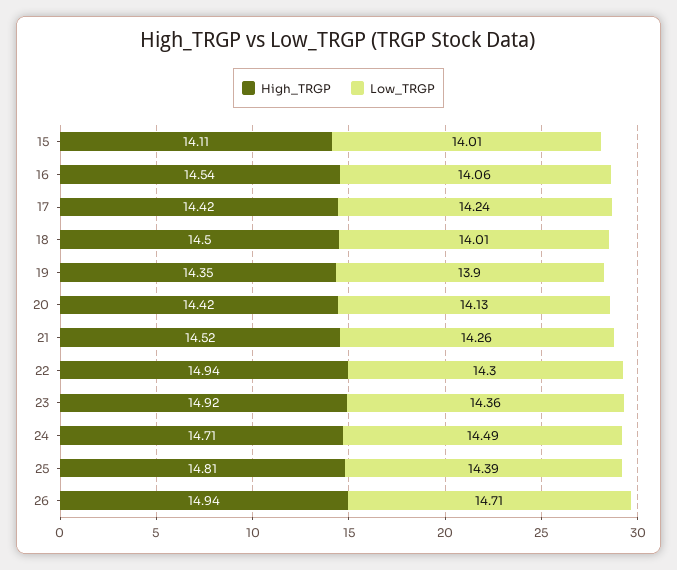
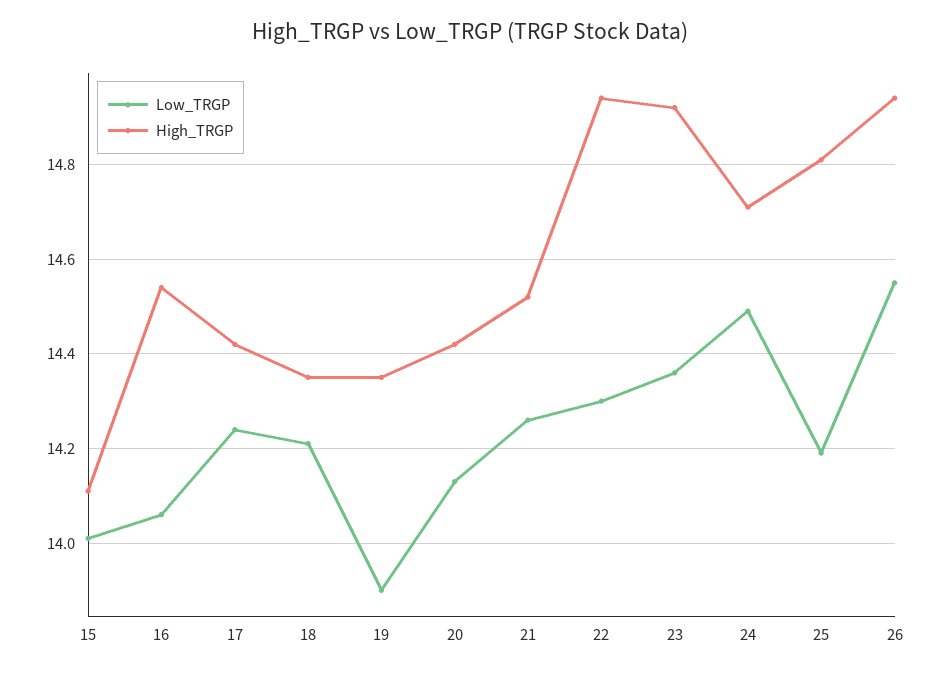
  {
    "High_TRGP": {
      "15": 14.11,
      "16": 14.54,
      "17": 14.42,
-     "18": 14.5,
+     "18": 14.35,
      "19": 14.35,
      "20": 14.42,
      "21": 14.52,
      "22": 14.94,
      "23": 14.92,
      "24": 14.71,
      "25": 14.81,
      "26": 14.94
    },
    "Low_TRGP": {
      "15": 14.01,
      "16": 14.06,
      "17": 14.24,
-     "18": 14.01,
+     "18": 14.2,
      "19": 13.9,
      "20": 14.13,
      "21": 14.26,
      "22": 14.3,
      "23": 14.36,
      "24": 14.49,
-     "25": 14.39,
+     "25": 14.2,
-     "26": 14.71
+     "26": 14.55
    }
  }

